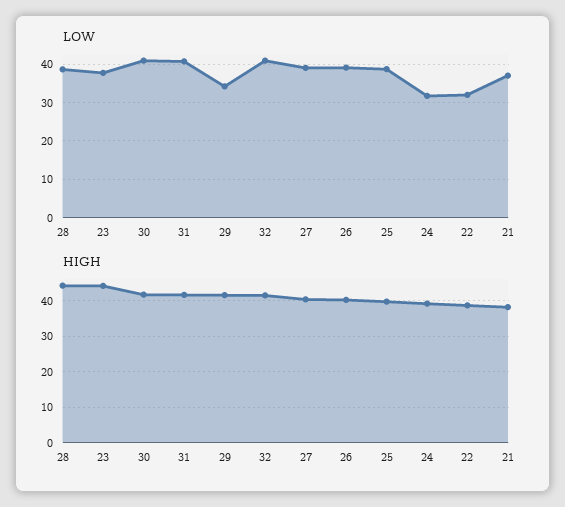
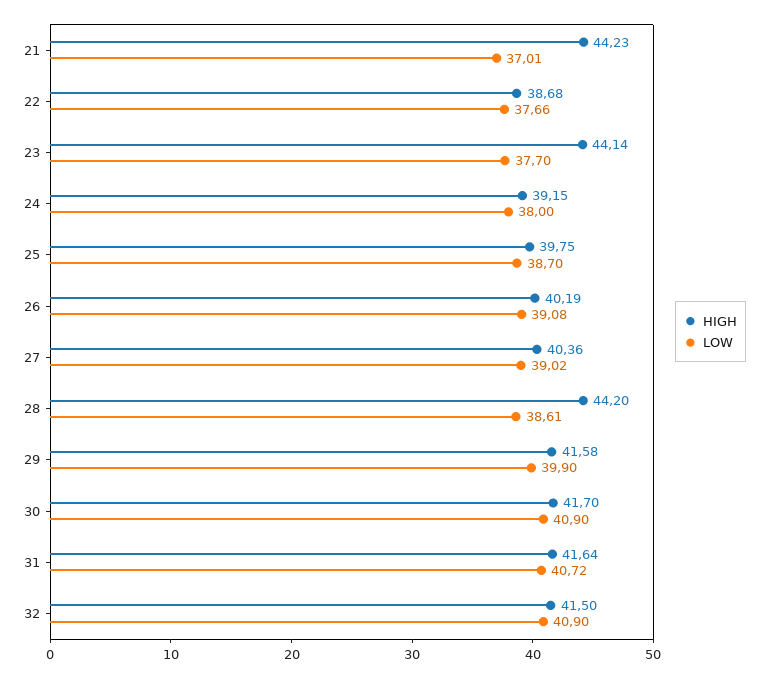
  {
    "LOW": {
      "28": 38.61,
      "23": 37.7,
      "30": 40.9,
      "31": 40.72,
-     "29": 34,
+     "29": 39.9,
      "32": 40.9,
      "27": 39.02,
      "26": 39.08,
      "25": 38.7,
-     "24": 32,
+     "24": 38,
-     "22": 32,
+     "22": 37.66,
      "21": 37.01
    },
    "HIGH": {
      "28": 44.2,
      "23": 44.14,
      "30": 41.7,
      "31": 41.64,
      "29": 41.58,
      "32": 41.5,
      "27": 40.36,
      "26": 40.19,
      "25": 39.75,
      "24": 39.15,
      "22": 38.68,
-     "21": 38
+     "21": 44.23
    }
  }

